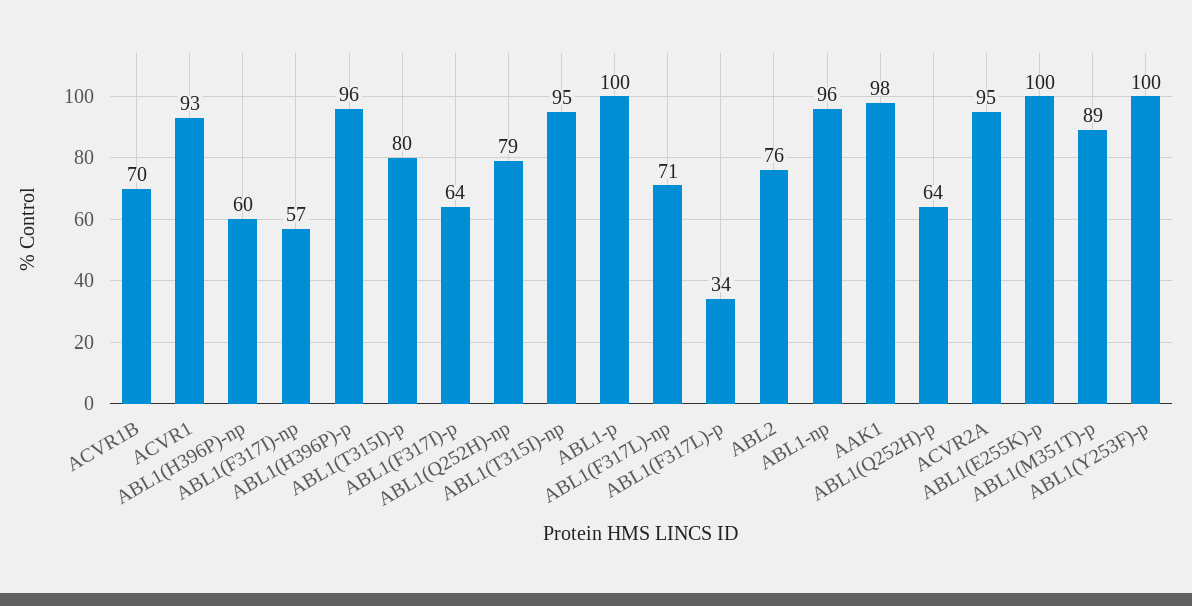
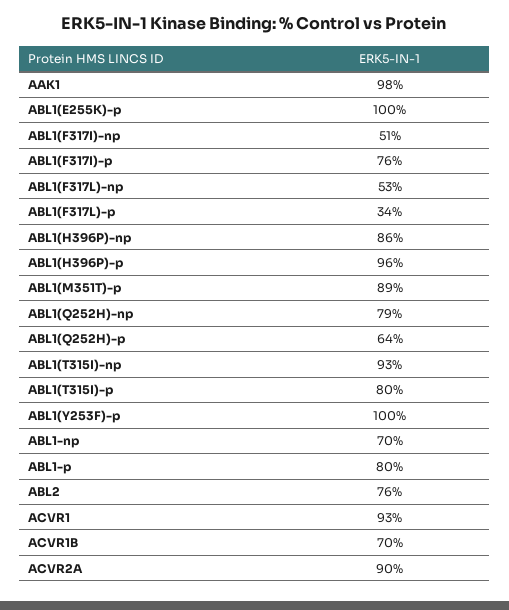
  {
    "ACVR1B": 70,
    "ACVR1": 93,
-   "ABL1(H396P)-np": 60,
+   "ABL1(H396P)-np": 86,
-   "ABL1(F317I)-np": 57,
+   "ABL1(F317I)-np": 51,
    "ABL1(H396P)-p": 96,
    "ABL1(T315I)-p": 80,
-   "ABL1(F317I)-p": 64,
+   "ABL1(F317I)-p": 76,
    "ABL1(Q252H)-np": 79,
-   "ABL1(T315I)-np": 95,
+   "ABL1(T315I)-np": 93,
-   "ABL1-p": 100,
+   "ABL1-p": 80,
-   "ABL1(F317L)-np": 71,
+   "ABL1(F317L)-np": 53,
    "ABL1(F317L)-p": 34,
    "ABL2": 76,
-   "ABL1-np": 96,
+   "ABL1-np": 70,
    "AAK1": 98,
    "ABL1(Q252H)-p": 64,
-   "ACVR2A": 95,
+   "ACVR2A": 90,
    "ABL1(E255K)-p": 100,
    "ABL1(M351T)-p": 89,
    "ABL1(Y253F)-p": 100
  }

